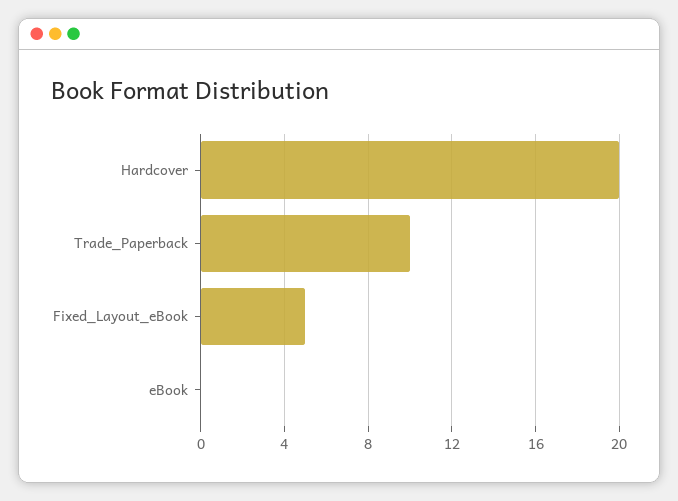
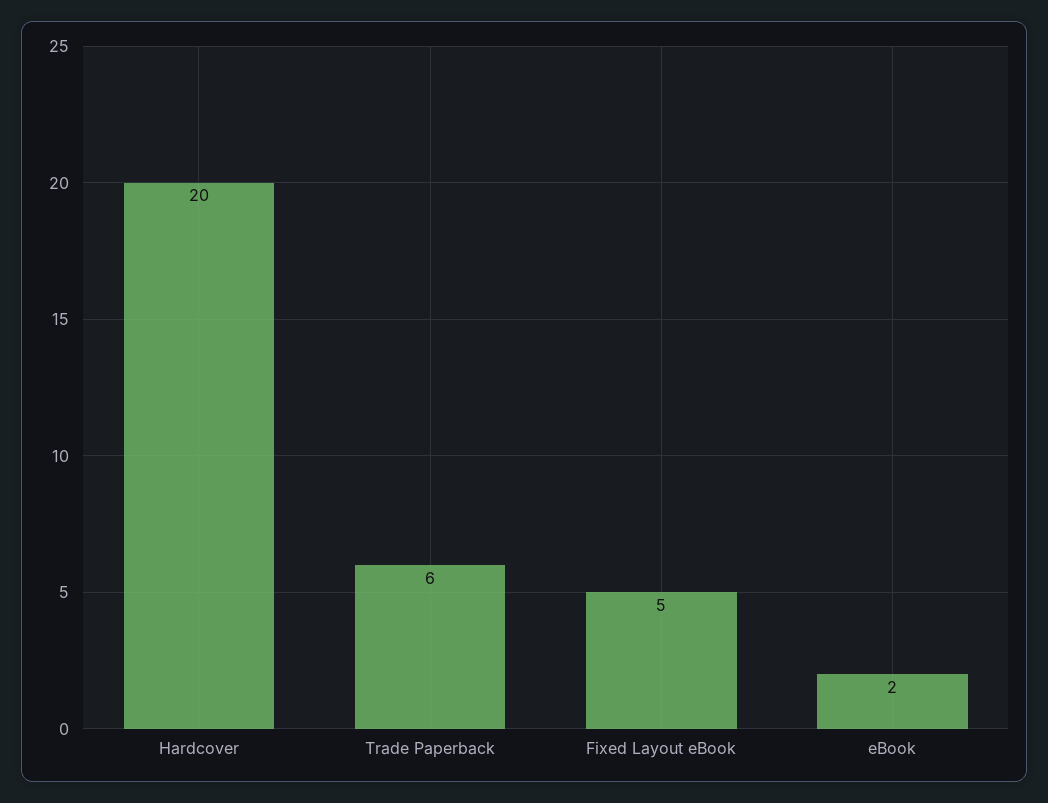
  {
    "Hardcover": 20,
-   "Trade_Paperback": 10,
+   "Trade_Paperback": 6,
    "Fixed_Layout_eBook": 5,
-   "eBook": 0
+   "eBook": 2
  }

